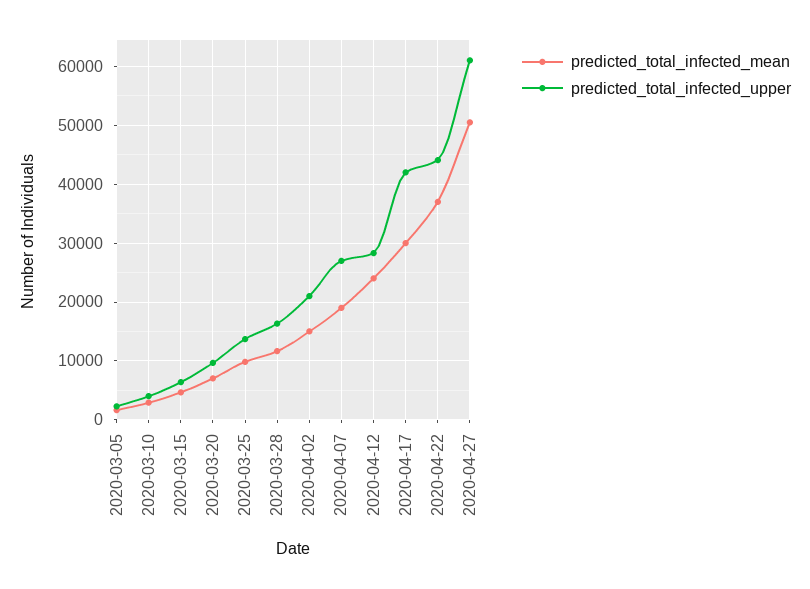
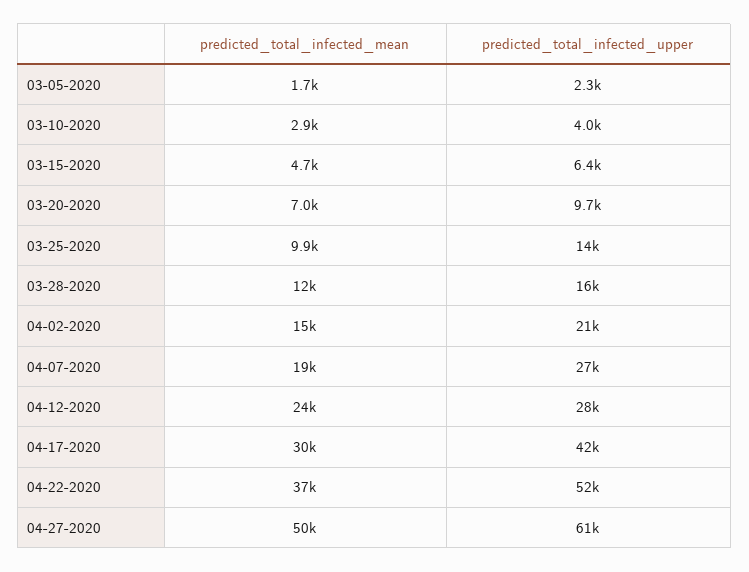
  {
    "predicted_total_infected_mean": {
      "2020-03-05": 1700,
      "2020-03-10": 2900,
      "2020-03-15": 4700,
      "2020-03-20": 7000,
      "2020-03-25": 9900,
      "2020-03-28": 12000,
      "2020-04-02": 15000,
      "2020-04-07": 19000,
      "2020-04-12": 24000,
      "2020-04-17": 30000,
      "2020-04-22": 37000,
      "2020-04-27": 50000
    },
    "predicted_total_infected_upper": {
      "2020-03-05": 2300,
      "2020-03-10": 4000,
      "2020-03-15": 6400,
      "2020-03-20": 9700,
      "2020-03-25": 14000,
      "2020-03-28": 16000,
      "2020-04-02": 21000,
      "2020-04-07": 27000,
      "2020-04-12": 28000,
      "2020-04-17": 42000,
-     "2020-04-22": 44000,
+     "2020-04-22": 52000,
      "2020-04-27": 61000
    }
  }

